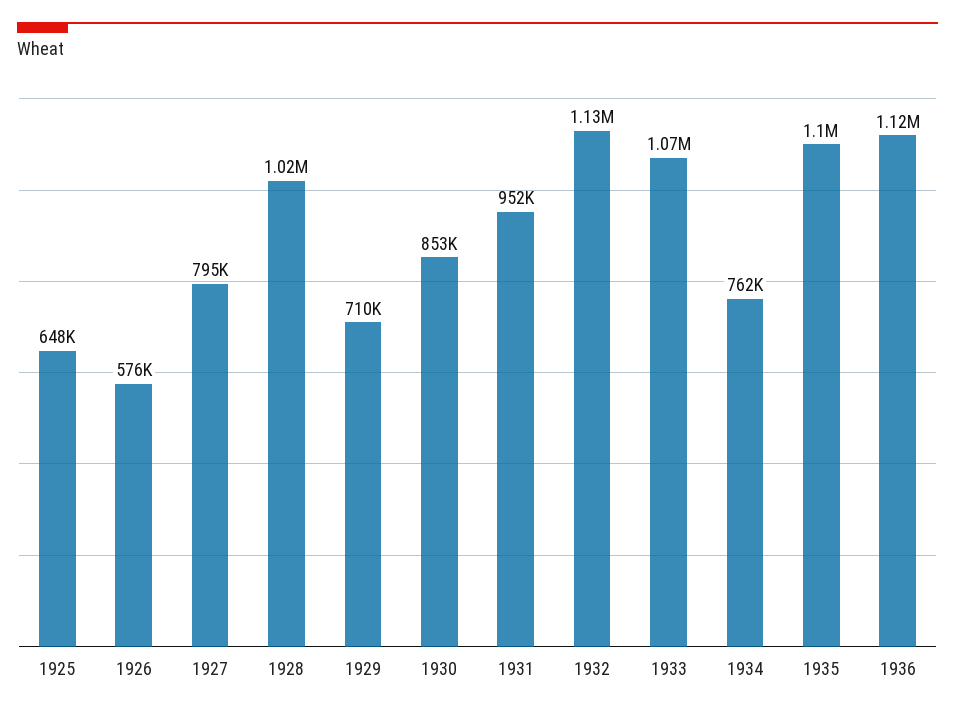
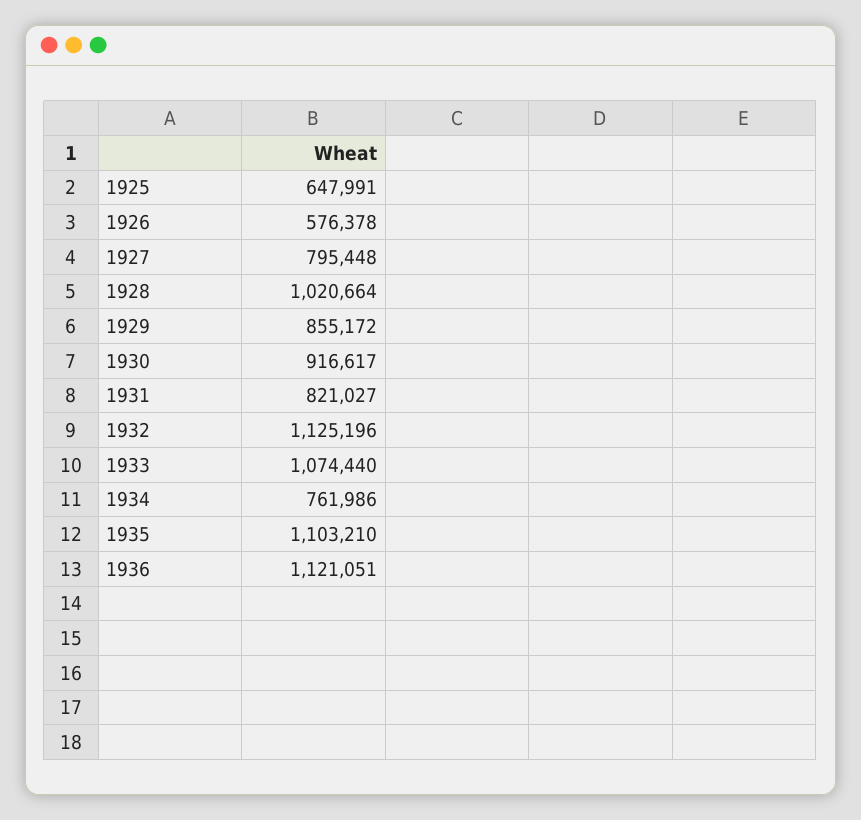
  {
    "1925": 647991,
    "1926": 576378,
    "1927": 795448,
    "1928": 1020664,
-   "1929": 710000,
+   "1929": 855172,
-   "1930": 853000,
+   "1930": 916617,
-   "1931": 952000,
+   "1931": 821027,
    "1932": 1125196,
    "1933": 1074440,
    "1934": 761986,
    "1935": 1103210,
    "1936": 1121051
  }

